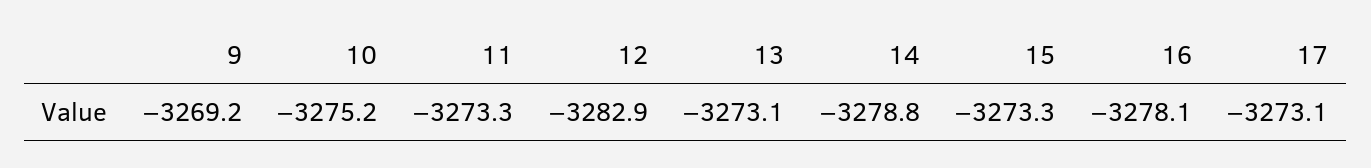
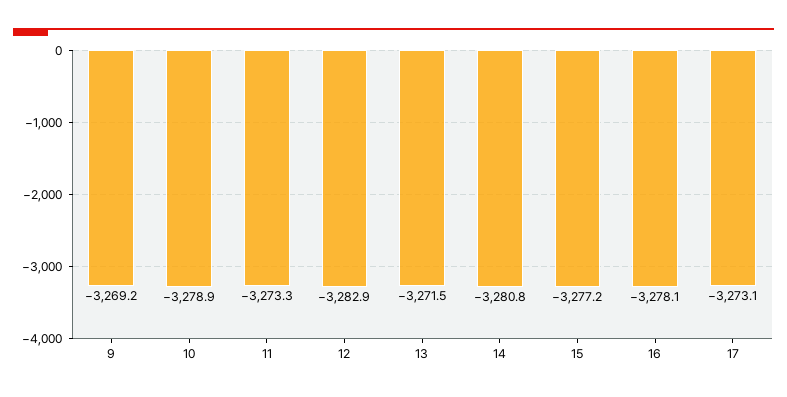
  {
    "9": -3269.2,
-   "10": -3275.2,
+   "10": -3278.9,
    "11": -3273.3,
    "12": -3282.9,
-   "13": -3273.1,
+   "13": -3271.5,
-   "14": -3278.8,
+   "14": -3280.8,
-   "15": -3273.3,
+   "15": -3277.2,
    "16": -3278.1,
    "17": -3273.1
  }

